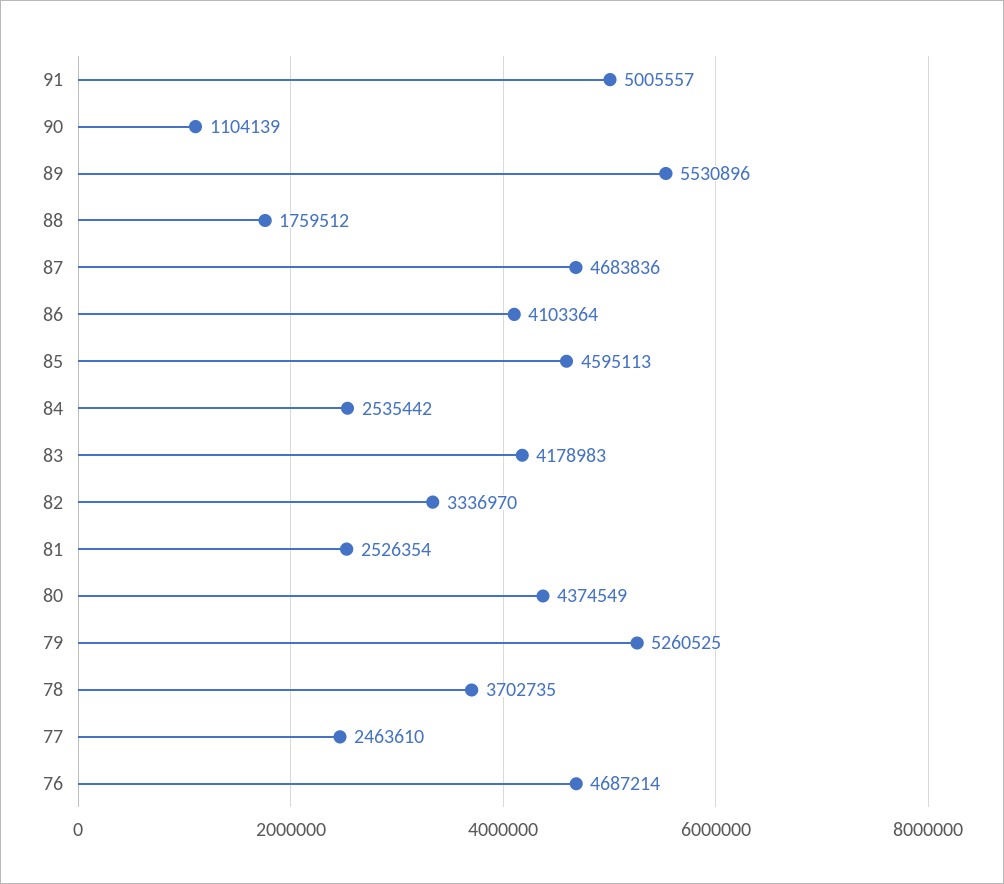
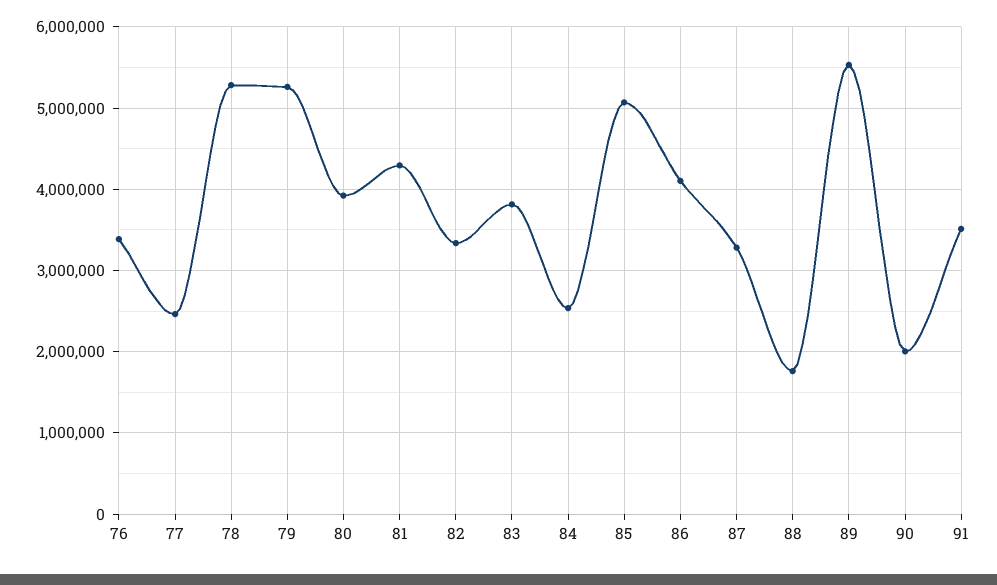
  {
-   "91": 5005557,
+   "91": 3500000,
-   "90": 1104139,
+   "90": 2000000,
    "89": 5530896,
    "88": 1759512,
-   "87": 4683836,
+   "87": 3300000,
    "86": 4103364,
-   "85": 4595113,
+   "85": 5100000,
    "84": 2535442,
-   "83": 4178983,
+   "83": 3800000,
    "82": 3336970,
-   "81": 2526354,
+   "81": 4300000,
-   "80": 4374549,
+   "80": 3900000,
    "79": 5260525,
-   "78": 3702735,
+   "78": 5300000,
    "77": 2463610,
-   "76": 4687214
+   "76": 3400000
  }

